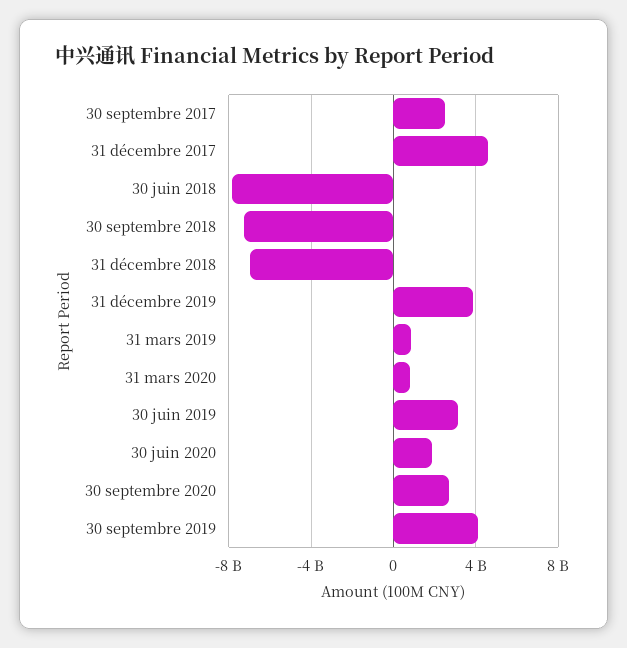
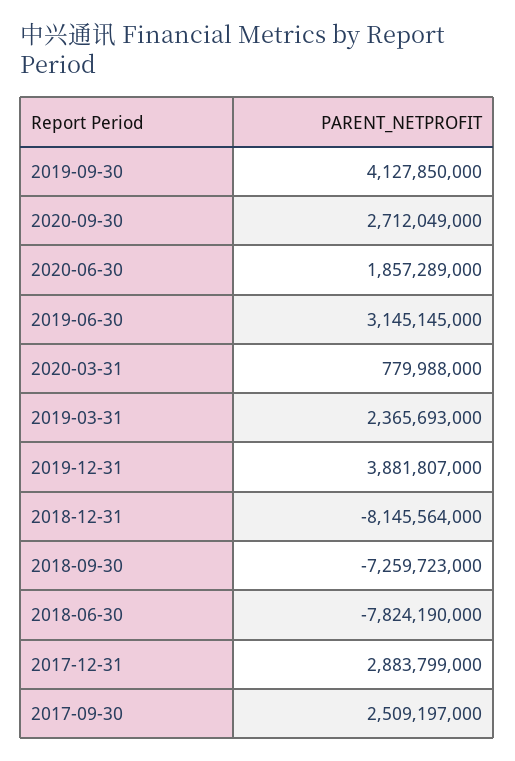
  {
    "30 septembre 2017": 2509197000,
-   "31 décembre 2017": 4500000000,
+   "31 décembre 2017": 2883799000,
    "30 juin 2018": -7824190000,
    "30 septembre 2018": -7259723000,
-   "31 décembre 2018": -7000000000,
+   "31 décembre 2018": -8145564000,
    "31 décembre 2019": 3881807000,
-   "31 mars 2019": 1000000000,
+   "31 mars 2019": 2365693000,
    "31 mars 2020": 779988000,
    "30 juin 2019": 3145145000,
    "30 juin 2020": 1857289000,
    "30 septembre 2020": 2712049000,
    "30 septembre 2019": 4127850000
  }

